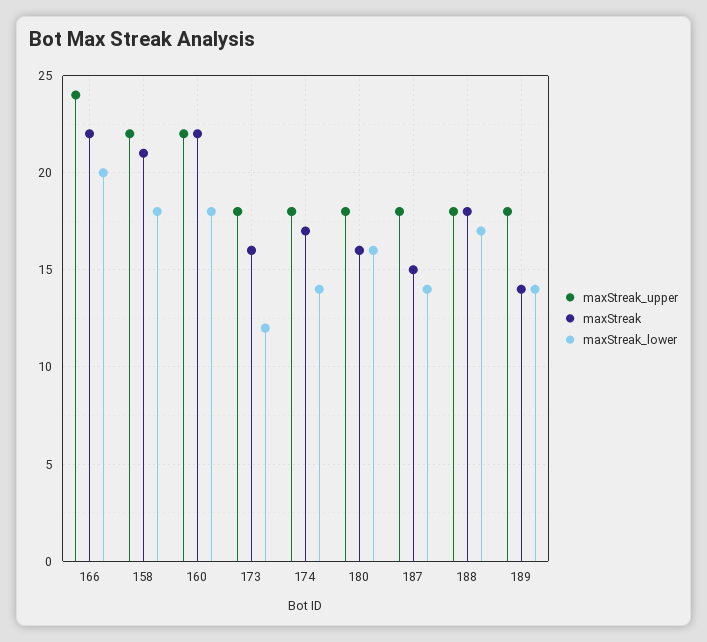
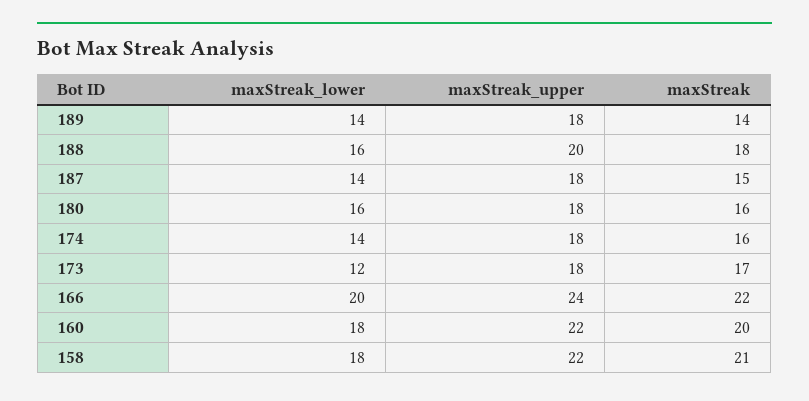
  {
    "maxStreak_upper": {
      "166": 24,
      "158": 22,
      "160": 22,
      "173": 18,
      "174": 18,
      "180": 18,
      "187": 18,
-     "188": 18,
+     "188": 20,
      "189": 18
    },
    "maxStreak": {
      "166": 22,
      "158": 21,
-     "160": 22,
+     "160": 20,
-     "173": 16,
+     "173": 17,
-     "174": 17,
+     "174": 16,
      "180": 16,
      "187": 15,
      "188": 18,
      "189": 14
    },
    "maxStreak_lower": {
      "166": 20,
      "158": 18,
      "160": 18,
      "173": 12,
      "174": 14,
      "180": 16,
      "187": 14,
-     "188": 17,
+     "188": 16,
      "189": 14
    }
  }

